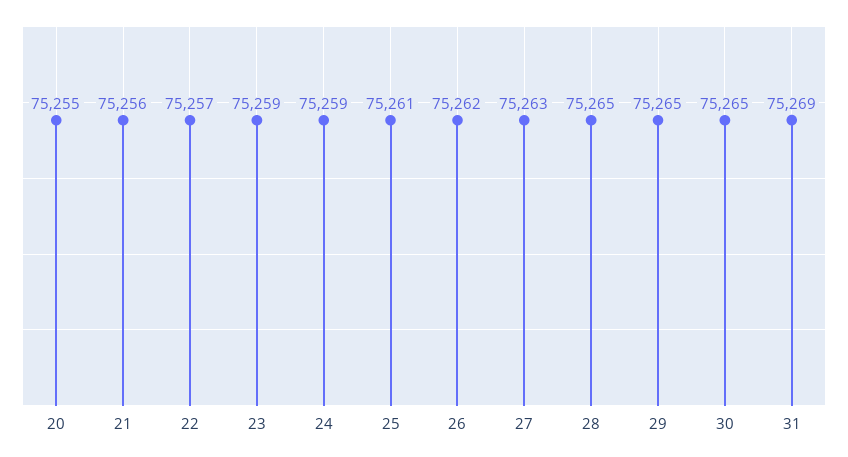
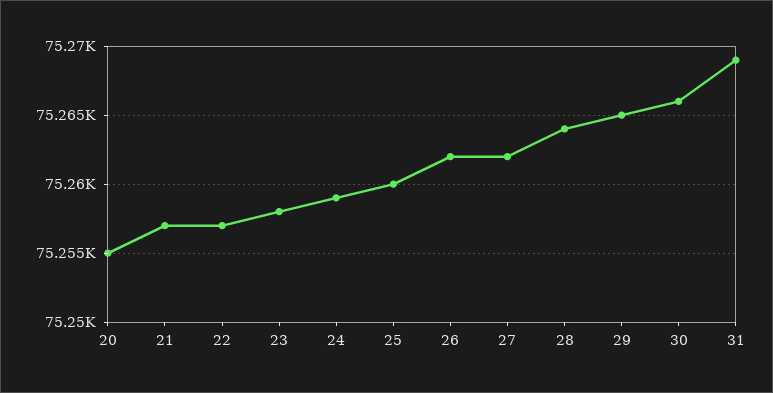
  {
    "20": 75255,
-   "21": 75256,
+   "21": 75257,
    "22": 75257,
-   "23": 75259,
+   "23": 75258,
    "24": 75259,
-   "25": 75261,
+   "25": 75260,
    "26": 75262,
-   "27": 75263,
+   "27": 75262,
-   "28": 75265,
+   "28": 75264,
    "29": 75265,
-   "30": 75265,
+   "30": 75266,
    "31": 75269
  }

